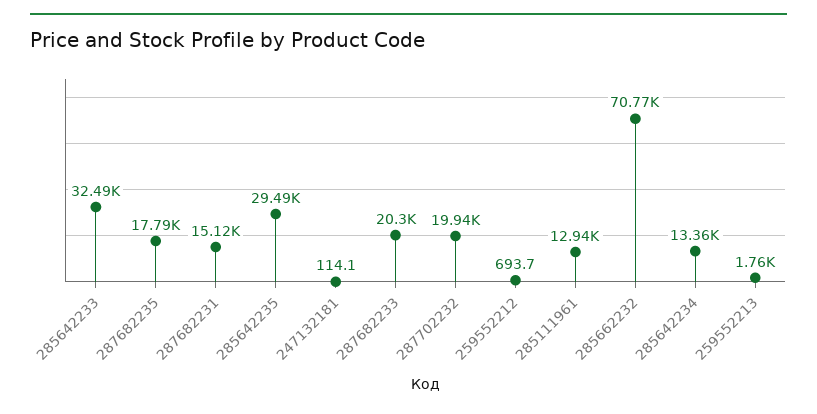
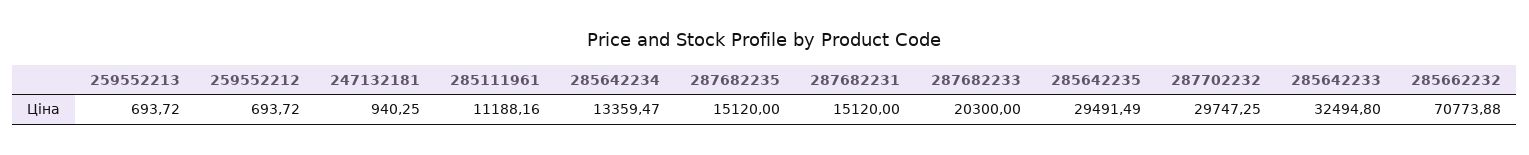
  {
    "285642233": 32494.8,
-   "287682235": 17790,
+   "287682235": 15120,
    "287682231": 15120,
    "285642235": 29491.49,
-   "247132181": 114.1,
+   "247132181": 940.25,
    "287682233": 20300,
-   "287702232": 19940,
+   "287702232": 29747.25,
    "259552212": 693.72,
-   "285111961": 12940,
+   "285111961": 11188.16,
    "285662232": 70773.88,
    "285642234": 13359.47,
-   "259552213": 1760
+   "259552213": 693.72
  }

